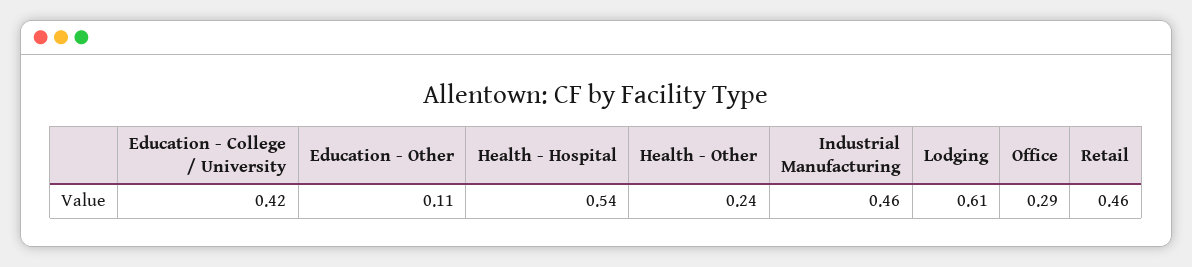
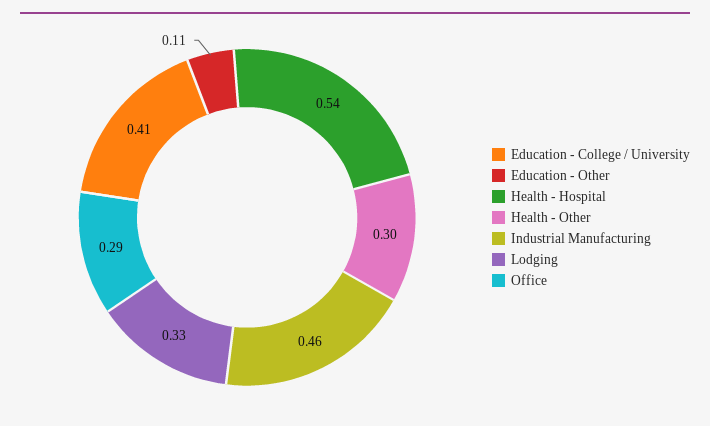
  {
-   "Education - College / University": 0.42,
+   "Education - College / University": 0.41,
    "Education - Other": 0.11,
    "Health - Hospital": 0.54,
-   "Health - Other": 0.24,
+   "Health - Other": 0.3,
    "Industrial Manufacturing": 0.46,
-   "Lodging": 0.61,
+   "Lodging": 0.33,
-   "Office": 0.29,
+   "Office": 0.29
-   "Retail": 0.46
  }

